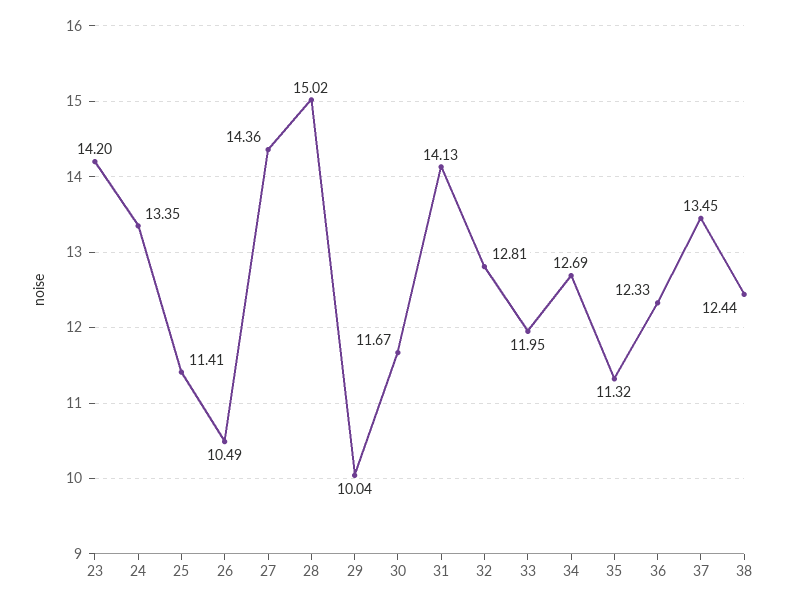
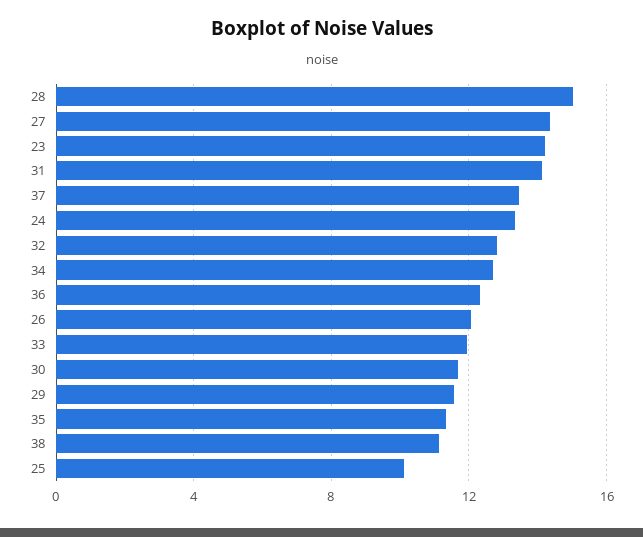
  {
    "23": 14.2,
    "24": 13.35,
-   "25": 11.41,
+   "25": 10,
-   "26": 10.49,
+   "26": 12,
    "27": 14.36,
    "28": 15.02,
-   "29": 10.04,
+   "29": 11.5,
    "30": 11.67,
    "31": 14.13,
    "32": 12.81,
    "33": 11.95,
    "34": 12.69,
    "35": 11.32,
    "36": 12.33,
    "37": 13.45,
-   "38": 12.44
+   "38": 11
  }

